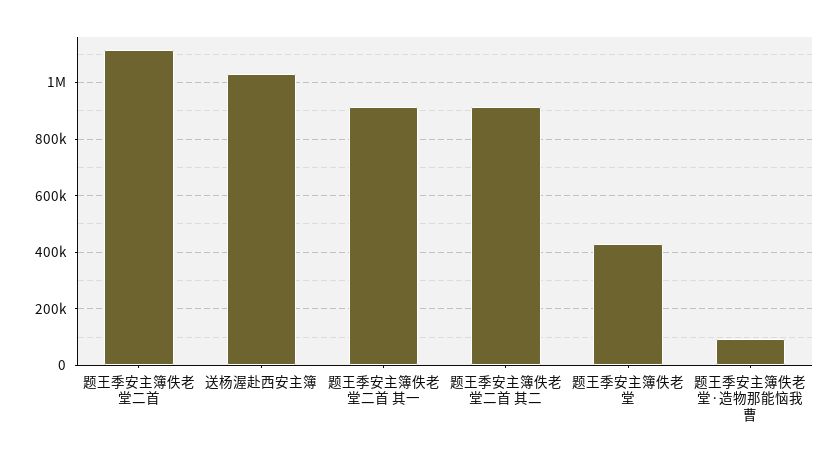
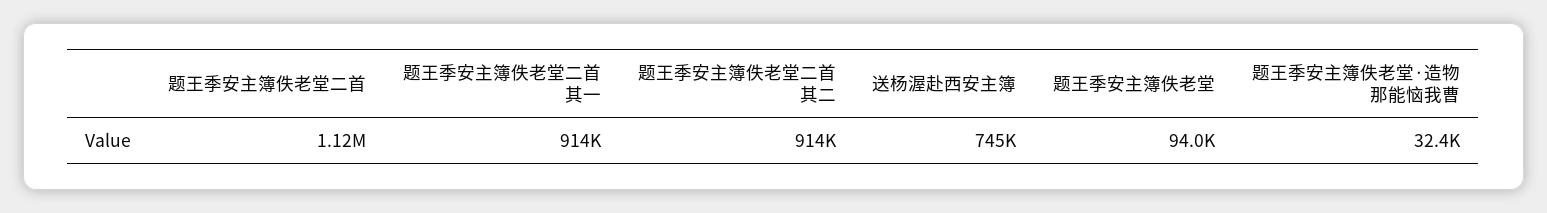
  {
    "题王季安主簿佚老堂二首": 1120000,
-   "送杨渥赴西安主簿": 1025000,
+   "送杨渥赴西安主簿": 745000,
    "题王季安主簿佚老堂二首 其一": 914000,
    "题王季安主簿佚老堂二首 其二": 914000,
-   "题王季安主簿佚老堂": 425000,
+   "题王季安主簿佚老堂": 94000,
-   "题王季安主簿佚老堂·造物那能恼我曹": 100000
+   "题王季安主簿佚老堂·造物那能恼我曹": 32400
  }

